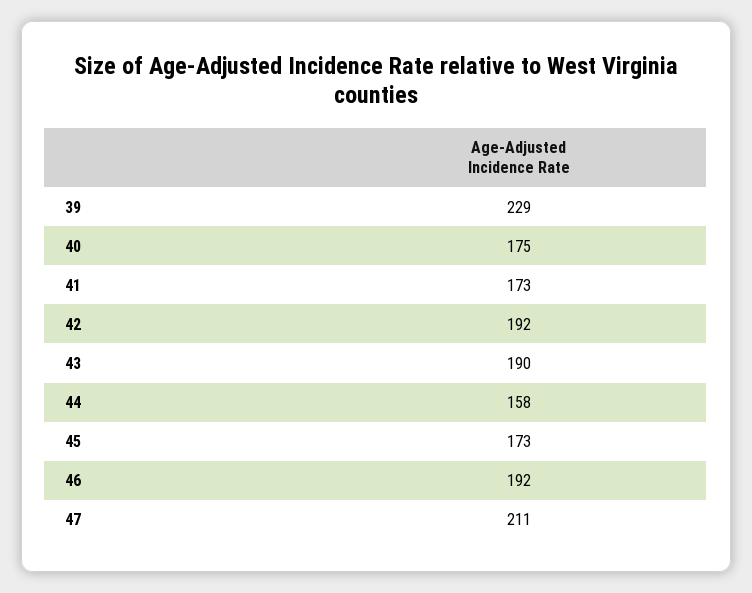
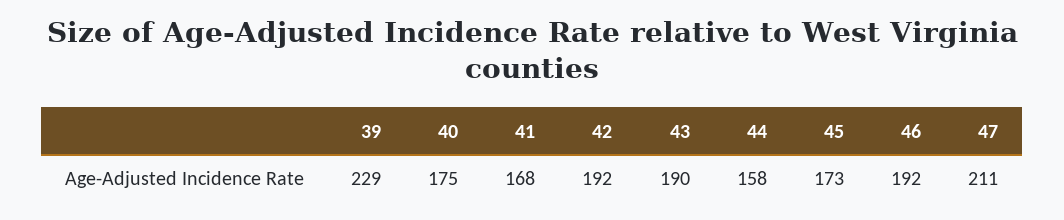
  {
    "39": 229,
    "40": 175,
-   "41": 173,
+   "41": 168,
    "42": 192,
    "43": 190,
    "44": 158,
    "45": 173,
    "46": 192,
    "47": 211
  }

